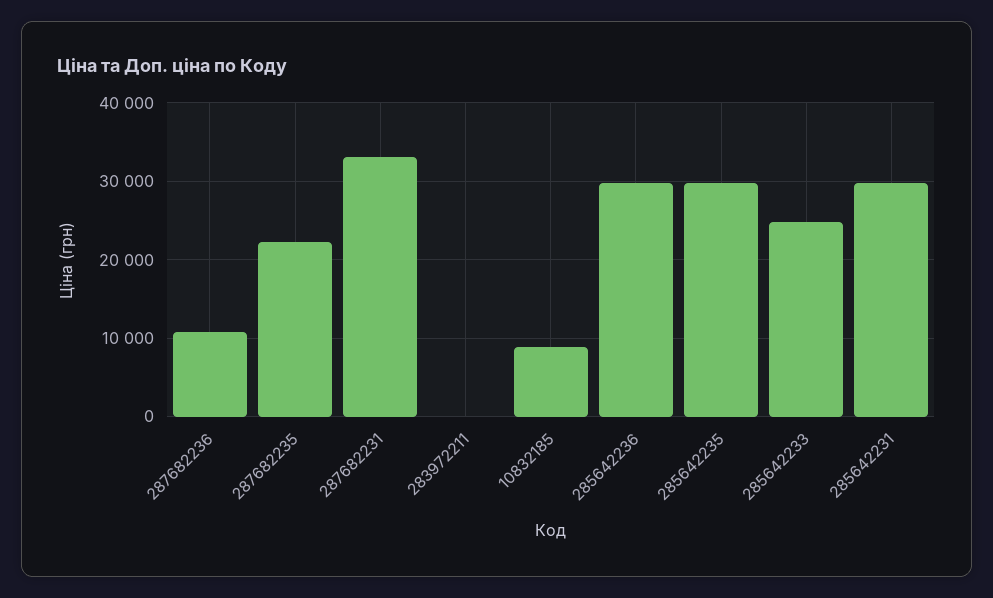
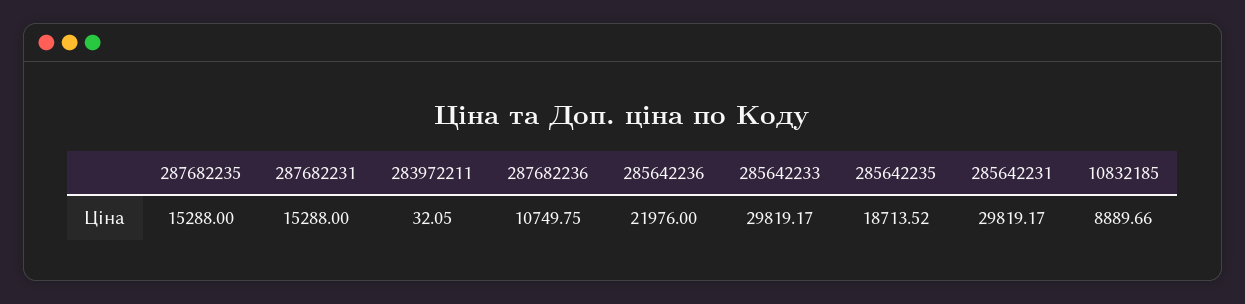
  {
    "287682236": 10749.75,
-   "287682235": 22000,
+   "287682235": 15288,
-   "287682231": 33000,
+   "287682231": 15288,
    "283972211": 32.05,
    "10832185": 8889.66,
-   "285642236": 30000,
+   "285642236": 21976,
-   "285642235": 30000,
+   "285642235": 18713.52,
-   "285642233": 25000,
+   "285642233": 29819.17,
    "285642231": 29819.17
  }

